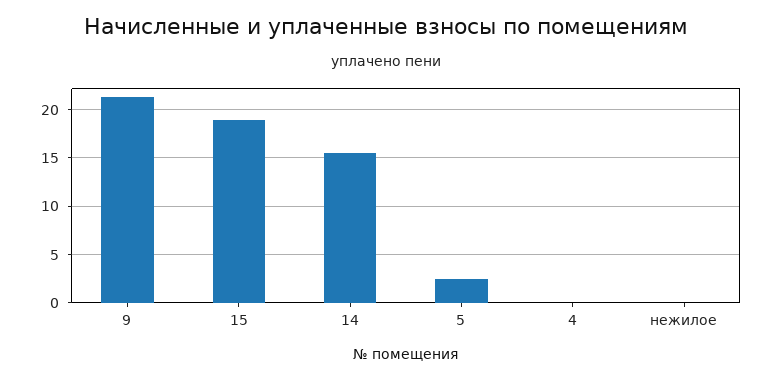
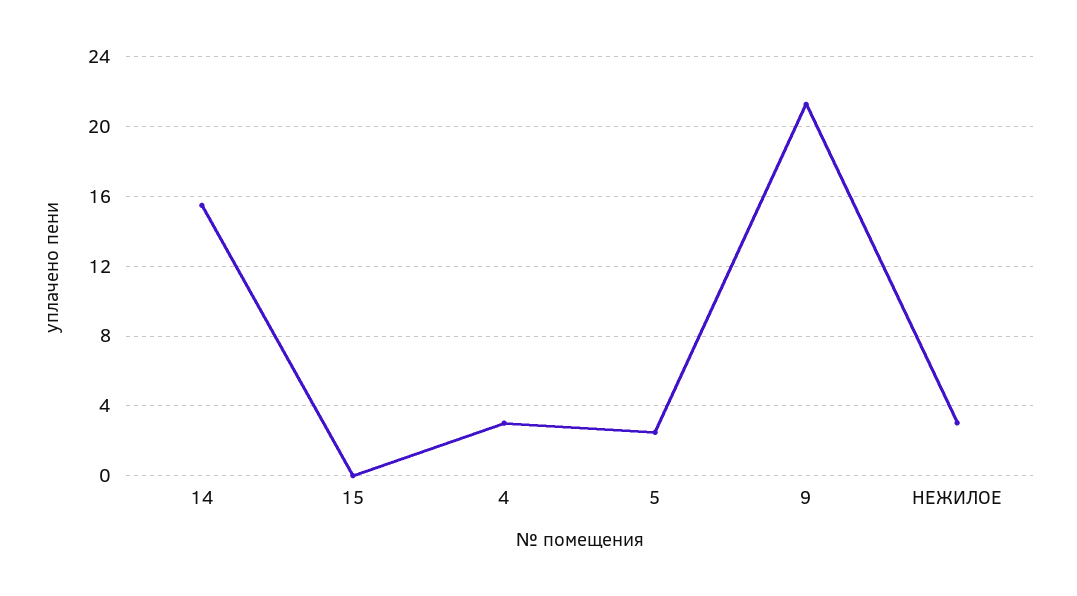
  {
    "9": 21.5,
-   "15": 19,
+   "15": 0,
    "14": 15.5,
    "5": 2.5,
-   "4": 0,
+   "4": 3,
-   "нежилое": 0
+   "нежилое": 3
  }

